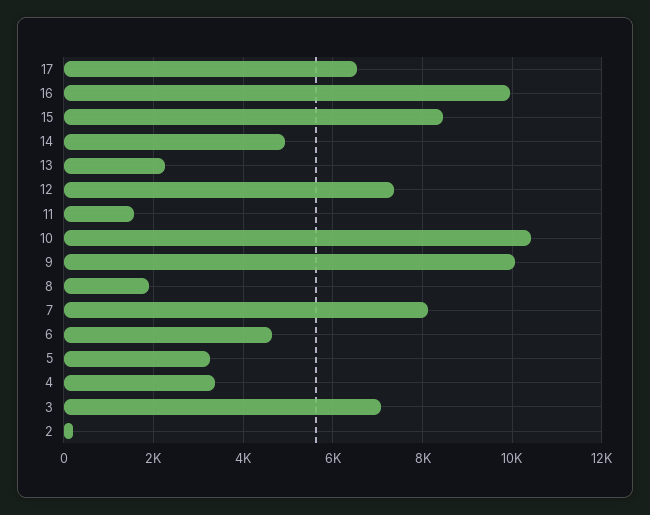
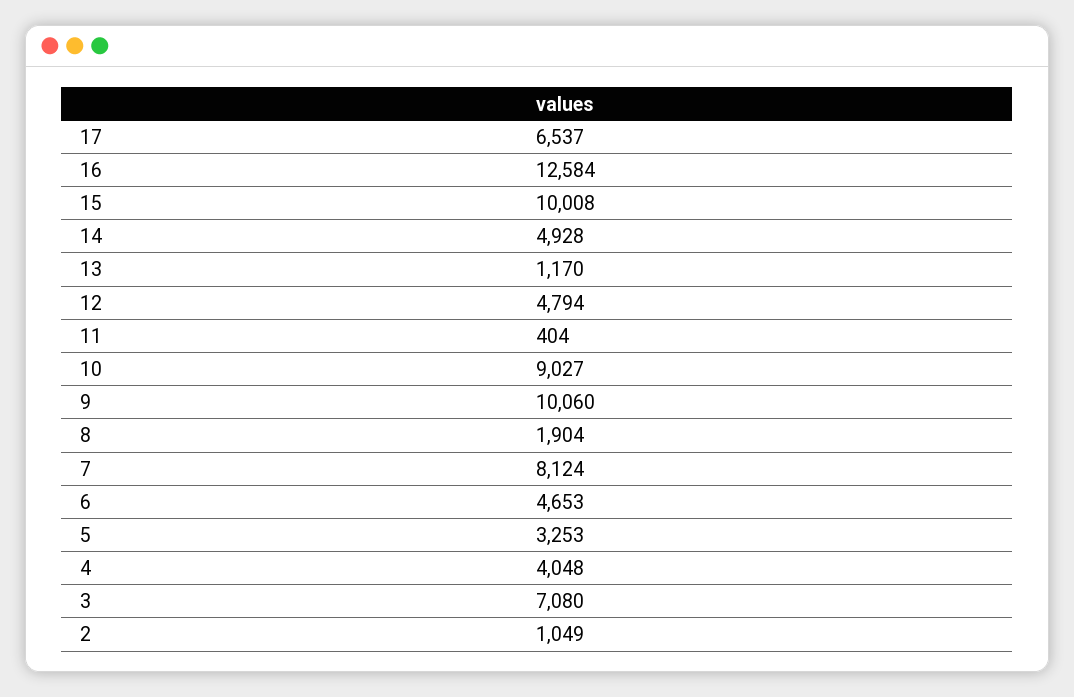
  {
    "17": 6537,
-   "16": 10000,
+   "16": 12584,
-   "15": 8400,
+   "15": 10008,
    "14": 4928,
-   "13": 2200,
+   "13": 1170,
-   "12": 7400,
+   "12": 4794,
-   "11": 1600,
+   "11": 404,
-   "10": 10400,
+   "10": 9027,
    "9": 10060,
    "8": 1904,
    "7": 8124,
    "6": 4653,
    "5": 3253,
-   "4": 3400,
+   "4": 4048,
    "3": 7080,
-   "2": 200
+   "2": 1049
  }

